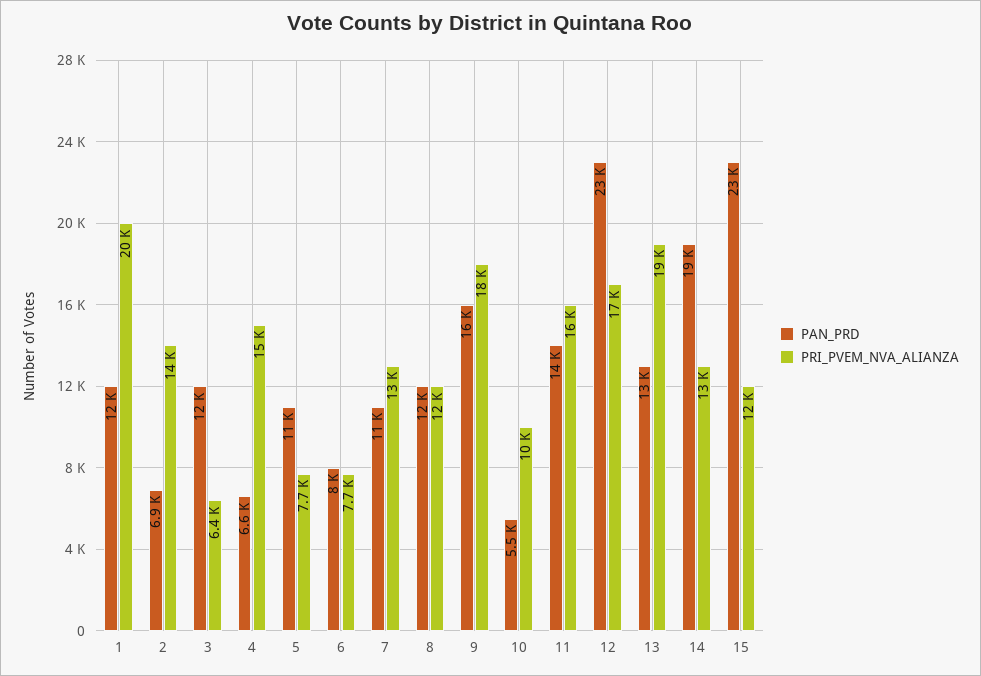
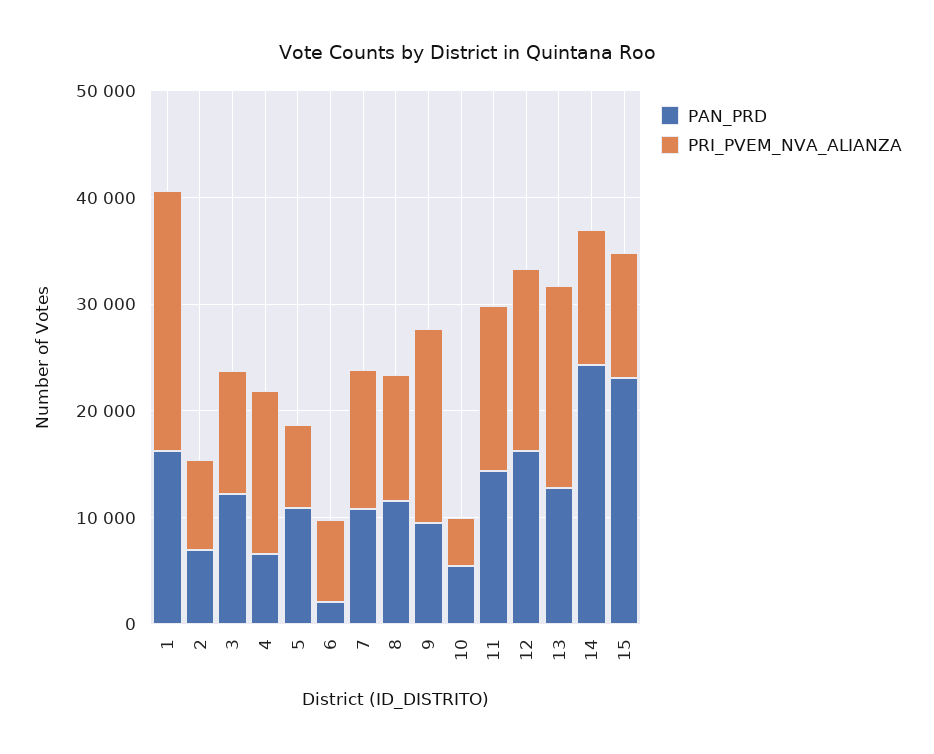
  {
    "PAN_PRD": {
-     "1": 12000,
+     "1": 16000,
      "2": 6900,
      "3": 12000,
      "4": 6600,
      "5": 11000,
-     "6": 8000,
+     "6": 2000,
      "7": 11000,
      "8": 12000,
-     "9": 16000,
+     "9": 10000,
      "10": 5500,
      "11": 14000,
-     "12": 23000,
+     "12": 16000,
      "13": 13000,
-     "14": 19000,
+     "14": 24000,
      "15": 23000
    },
    "PRI_PVEM_NVA_ALIANZA": {
-     "1": 20000,
+     "1": 24000,
-     "2": 14000,
+     "2": 8000,
-     "3": 6400,
+     "3": 12000,
      "4": 15000,
      "5": 7700,
      "6": 7700,
      "7": 13000,
      "8": 12000,
      "9": 18000,
-     "10": 10000,
+     "10": 4000,
      "11": 16000,
      "12": 17000,
      "13": 19000,
      "14": 13000,
      "15": 12000
    }
  }

